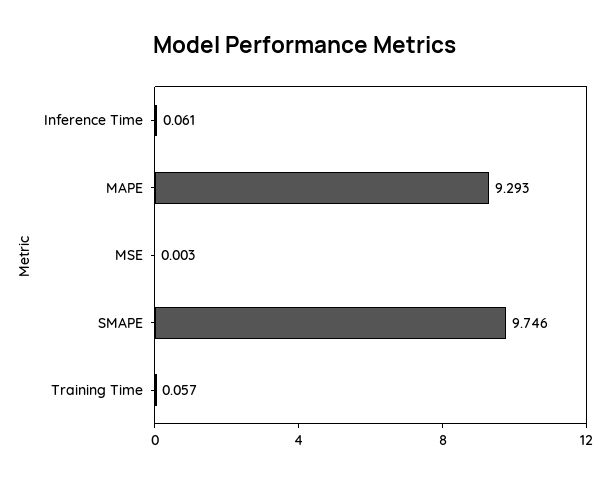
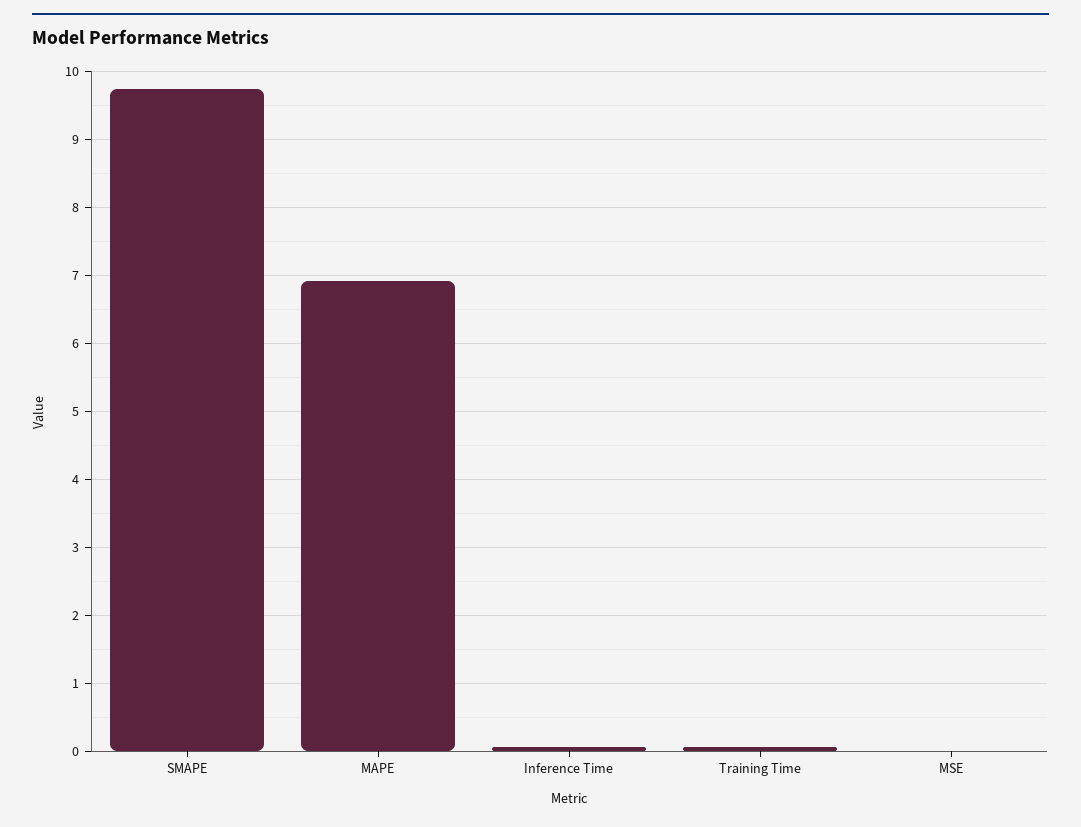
  {
    "Inference Time": 0.061,
-   "MAPE": 9.293,
+   "MAPE": 6.9,
    "MSE": 0.003,
    "SMAPE": 9.746,
    "Training Time": 0.057
  }

